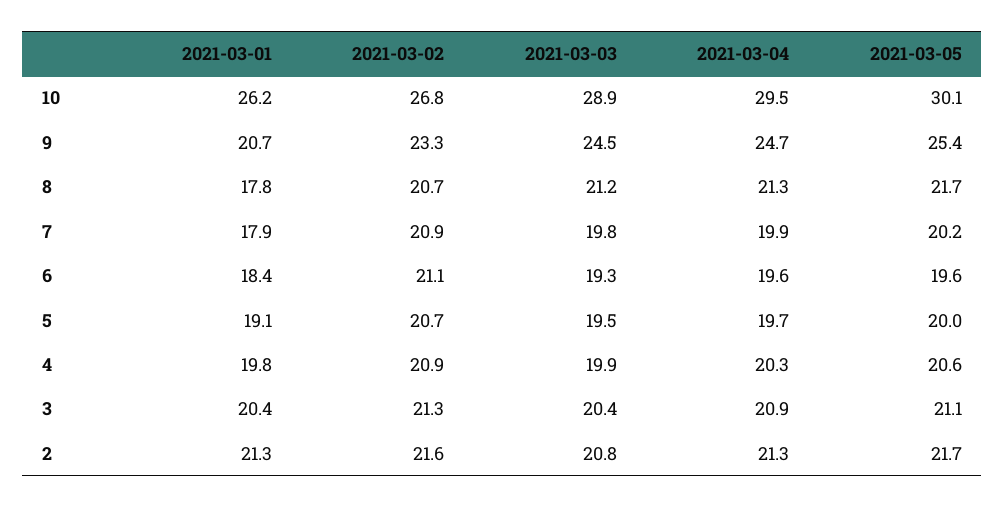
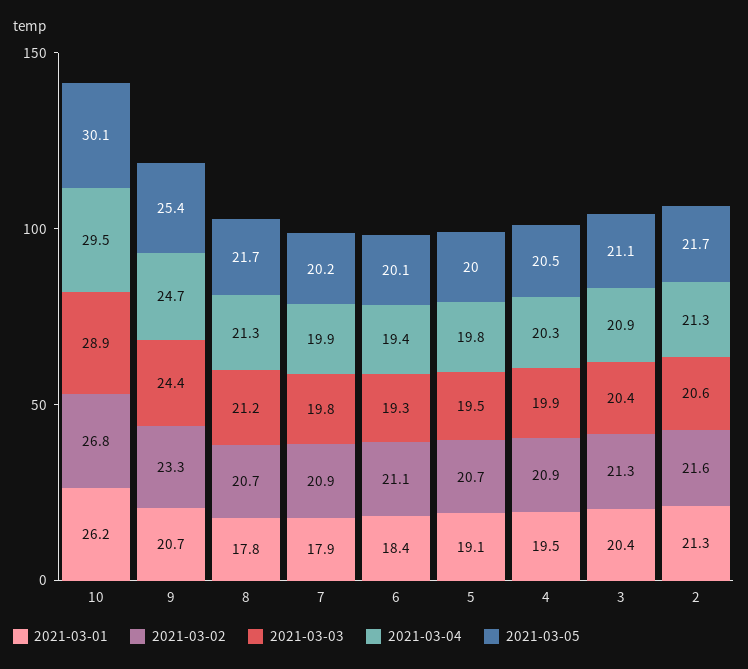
  {
    "2021-03-01": {
      "10": 26.2,
      "9": 20.7,
      "8": 17.8,
      "7": 17.9,
      "6": 18.4,
      "5": 19.1,
-     "4": 19.8,
+     "4": 19.5,
      "3": 20.4,
      "2": 21.3
    },
    "2021-03-02": {
      "10": 26.8,
      "9": 23.3,
      "8": 20.7,
      "7": 20.9,
      "6": 21.1,
      "5": 20.7,
      "4": 20.9,
      "3": 21.3,
      "2": 21.6
    },
    "2021-03-03": {
      "10": 28.9,
-     "9": 24.5,
+     "9": 24.4,
      "8": 21.2,
      "7": 19.8,
      "6": 19.3,
      "5": 19.5,
      "4": 19.9,
      "3": 20.4,
-     "2": 20.8
+     "2": 20.6
    },
    "2021-03-04": {
      "10": 29.5,
      "9": 24.7,
      "8": 21.3,
      "7": 19.9,
-     "6": 19.6,
+     "6": 19.4,
-     "5": 19.7,
+     "5": 19.8,
      "4": 20.3,
      "3": 20.9,
      "2": 21.3
    },
    "2021-03-05": {
      "10": 30.1,
      "9": 25.4,
      "8": 21.7,
      "7": 20.2,
-     "6": 19.6,
+     "6": 20.1,
      "5": 20,
-     "4": 20.6,
+     "4": 20.5,
      "3": 21.1,
      "2": 21.7
    }
  }

